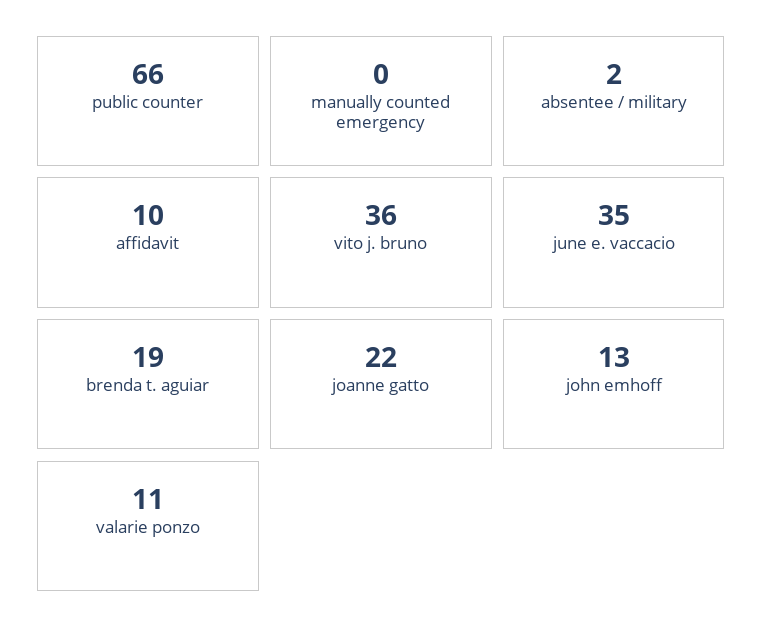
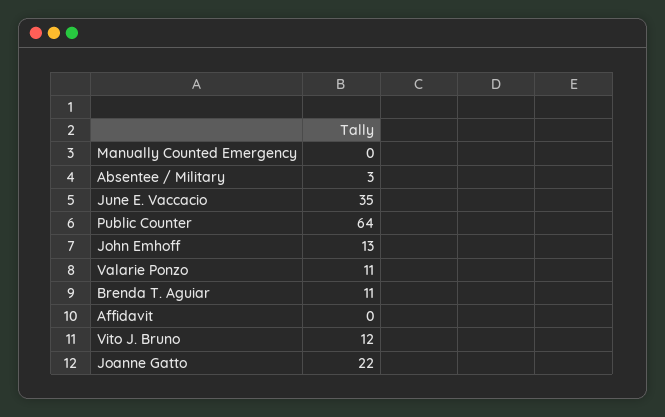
  {
-   "public counter": 66,
+   "public counter": 64,
    "manually counted emergency": 0,
-   "absentee / military": 2,
+   "absentee / military": 3,
-   "affidavit": 10,
+   "affidavit": 0,
-   "vito j. bruno": 36,
+   "vito j. bruno": 12,
    "june e. vaccacio": 35,
-   "brenda t. aguiar": 19,
+   "brenda t. aguiar": 11,
    "joanne gatto": 22,
    "john emhoff": 13,
    "valarie ponzo": 11
  }

